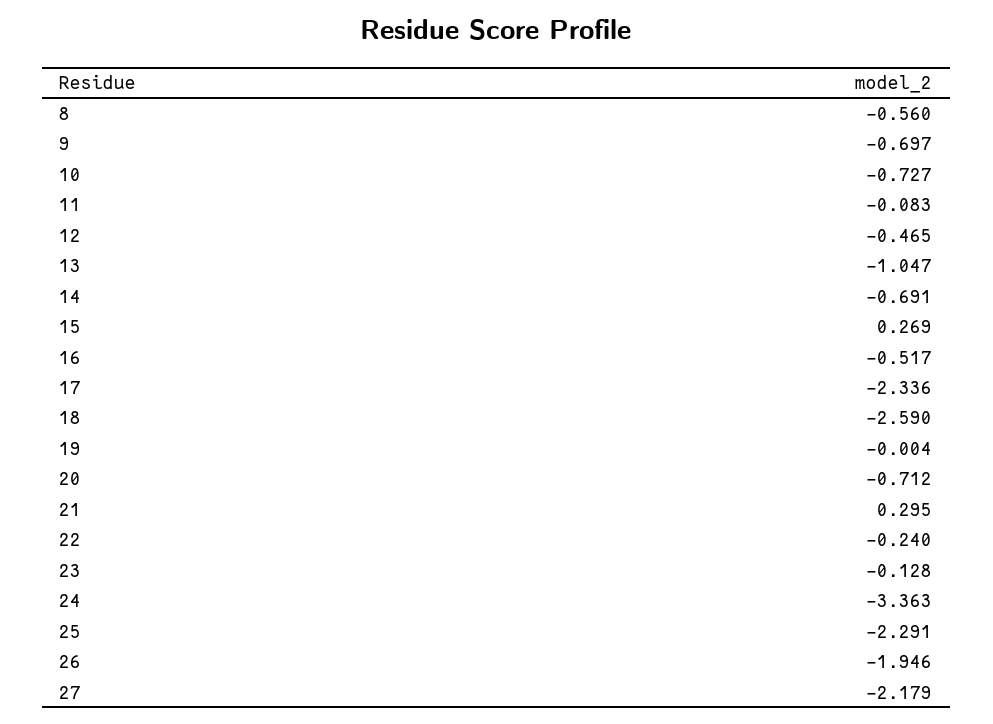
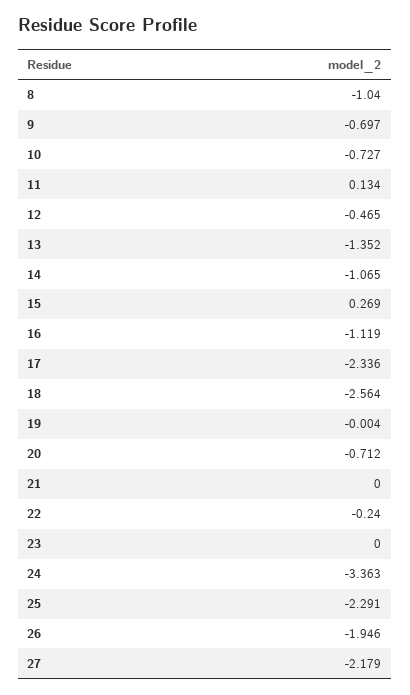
  {
-   "8": -0.56,
+   "8": -1.04,
    "9": -0.697,
    "10": -0.727,
-   "11": -0.083,
+   "11": 0.134,
    "12": -0.465,
-   "13": -1.047,
+   "13": -1.352,
-   "14": -0.691,
+   "14": -1.065,
    "15": 0.269,
-   "16": -0.517,
+   "16": -1.119,
    "17": -2.336,
-   "18": -2.59,
+   "18": -2.564,
    "19": -0.004,
    "20": -0.712,
-   "21": 0.295,
+   "21": 0,
    "22": -0.24,
-   "23": -0.128,
+   "23": 0,
    "24": -3.363,
    "25": -2.291,
    "26": -1.946,
    "27": -2.179
  }

